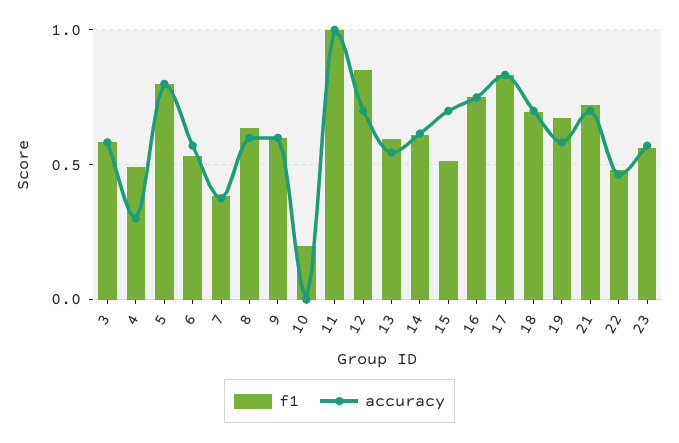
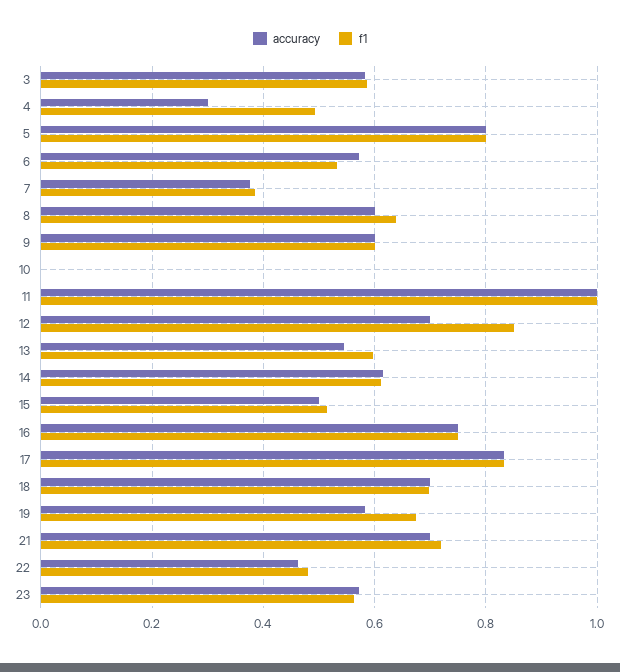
  {
    "f1": {
      "3": 0.58,
      "4": 0.5,
      "5": 0.8,
      "6": 0.54,
      "7": 0.38,
      "8": 0.64,
      "9": 0.6,
-     "10": 0.2,
+     "10": 0,
      "11": 1,
      "12": 0.86,
      "13": 0.6,
      "14": 0.62,
      "15": 0.52,
      "16": 0.76,
      "17": 0.84,
      "18": 0.7,
      "19": 0.68,
      "21": 0.72,
      "22": 0.48,
      "23": 0.56
    },
    "accuracy": {
      "3": 0.58,
      "4": 0.3,
      "5": 0.8,
      "6": 0.58,
      "7": 0.38,
      "8": 0.6,
      "9": 0.6,
      "10": 0,
      "11": 1,
      "12": 0.7,
      "13": 0.54,
      "14": 0.62,
-     "15": 0.7,
+     "15": 0.5,
      "16": 0.76,
      "17": 0.84,
      "18": 0.7,
      "19": 0.58,
      "21": 0.7,
      "22": 0.46,
      "23": 0.58
    }
  }

